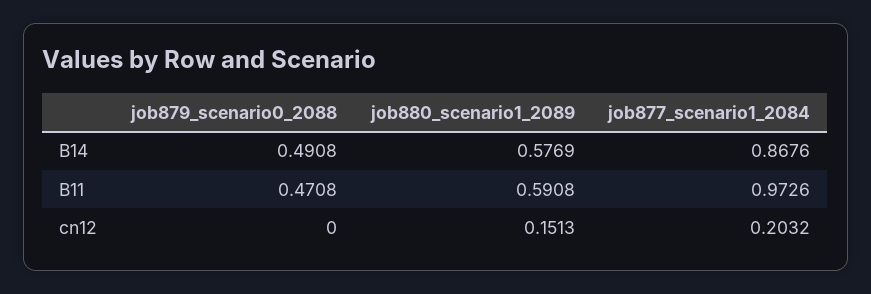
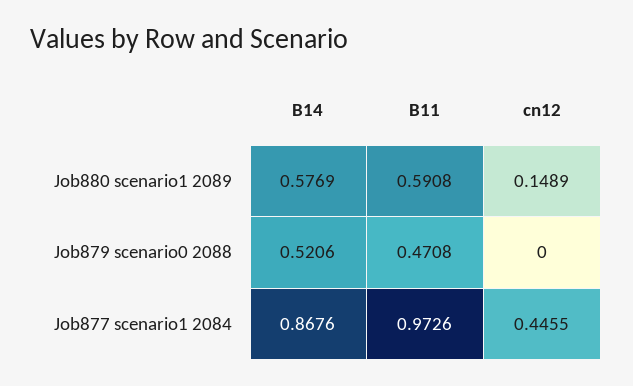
  {
    "job879_scenario0_2088": {
-     "B14": 0.4908,
+     "B14": 0.5206,
      "B11": 0.4708,
      "cn12": 0
    },
    "job880_scenario1_2089": {
      "B14": 0.5769,
      "B11": 0.5908,
-     "cn12": 0.1513
+     "cn12": 0.1489
    },
    "job877_scenario1_2084": {
      "B14": 0.8676,
      "B11": 0.9726,
-     "cn12": 0.2032
+     "cn12": 0.4455
    }
  }

